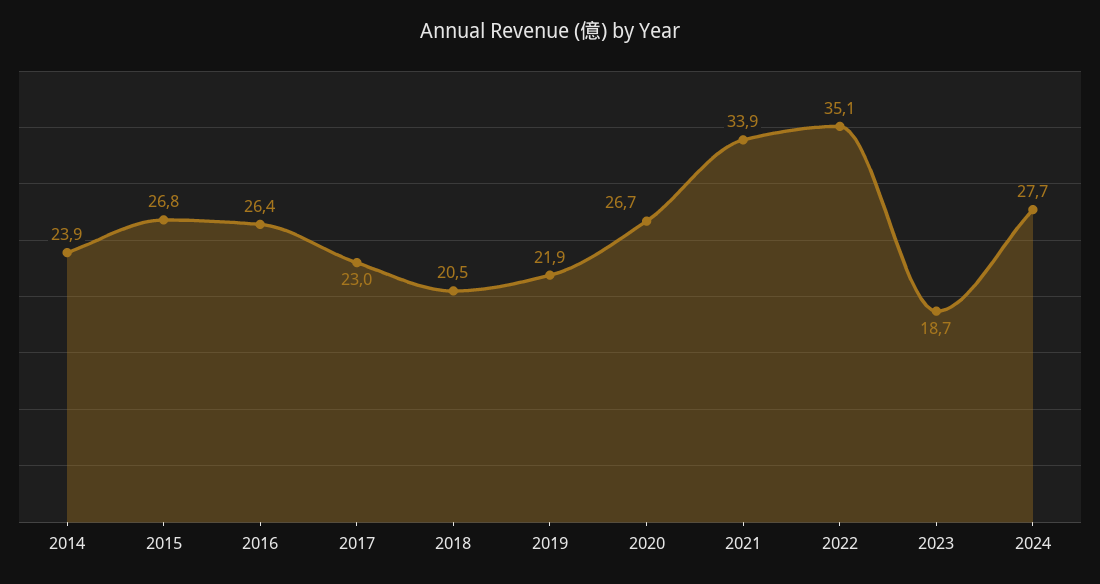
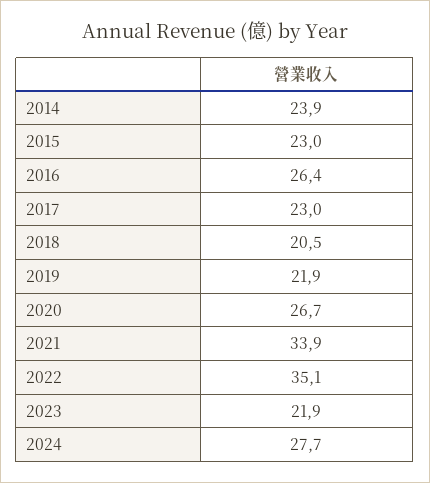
  {
    "2014": 23.9,
-   "2015": 26.8,
+   "2015": 23,
    "2016": 26.4,
    "2017": 23,
    "2018": 20.5,
    "2019": 21.9,
    "2020": 26.7,
    "2021": 33.9,
    "2022": 35.1,
-   "2023": 18.7,
+   "2023": 21.9,
    "2024": 27.7
  }

